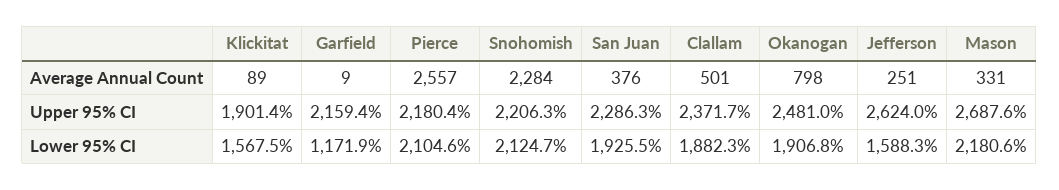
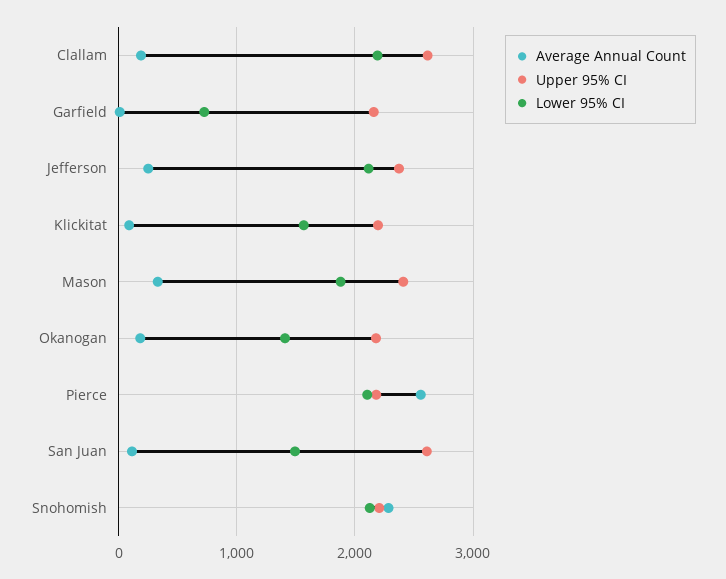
  {
    "Average Annual Count": {
      "Klickitat": 89,
      "Garfield": 9,
      "Pierce": 2557,
      "Snohomish": 2284,
-     "San Juan": 376,
+     "San Juan": 100,
-     "Clallam": 501,
+     "Clallam": 200,
-     "Okanogan": 798,
+     "Okanogan": 200,
      "Jefferson": 251,
      "Mason": 331
    },
    "Upper 95% CI": {
-     "Klickitat": 1901.4,
+     "Klickitat": 2200,
      "Garfield": 2159.4,
      "Pierce": 2180.4,
      "Snohomish": 2206.3,
-     "San Juan": 2286.3,
+     "San Juan": 2600,
-     "Clallam": 2371.7,
+     "Clallam": 2600,
-     "Okanogan": 2481,
+     "Okanogan": 2200,
-     "Jefferson": 2624,
+     "Jefferson": 2400,
-     "Mason": 2687.6
+     "Mason": 2400
    },
    "Lower 95% CI": {
      "Klickitat": 1567.5,
-     "Garfield": 1171.9,
+     "Garfield": 700,
      "Pierce": 2104.6,
      "Snohomish": 2124.7,
-     "San Juan": 1925.5,
+     "San Juan": 1500,
-     "Clallam": 1882.3,
+     "Clallam": 2200,
-     "Okanogan": 1906.8,
+     "Okanogan": 1400,
-     "Jefferson": 1588.3,
+     "Jefferson": 2100,
-     "Mason": 2180.6
+     "Mason": 1900
    }
  }

